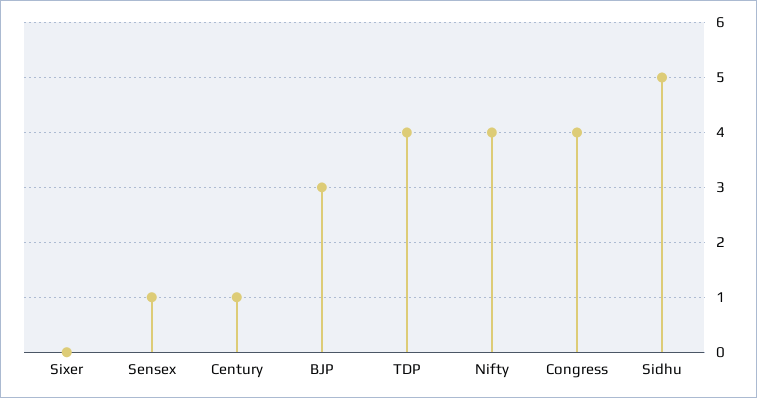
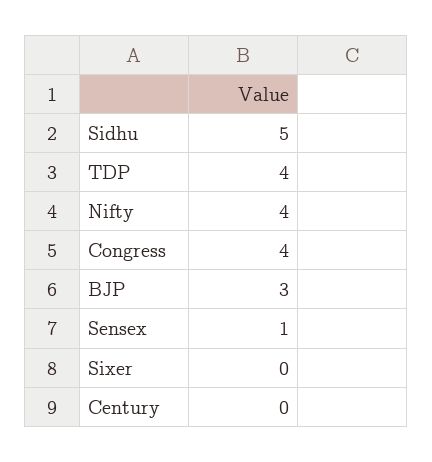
  {
    "Sixer": 0,
    "Sensex": 1,
-   "Century": 1,
+   "Century": 0,
    "BJP": 3,
    "TDP": 4,
    "Nifty": 4,
    "Congress": 4,
    "Sidhu": 5
  }

